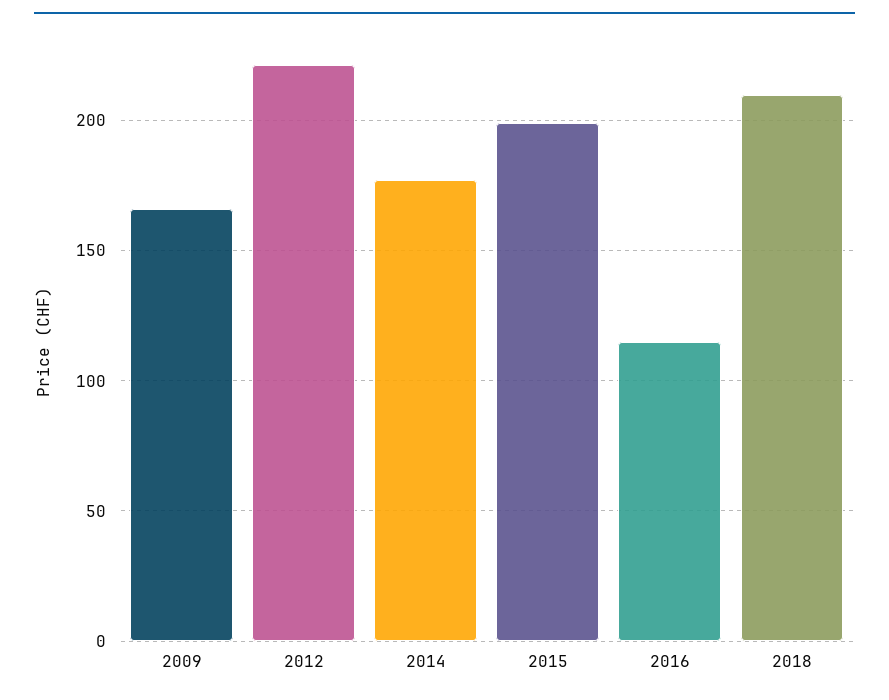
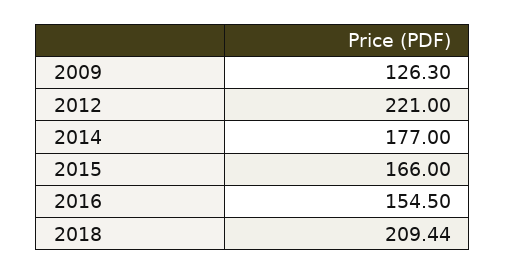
  {
-   "2009": 165,
+   "2009": 126.3,
    "2012": 221,
    "2014": 177,
-   "2015": 200,
+   "2015": 166,
-   "2016": 115,
+   "2016": 154.5,
    "2018": 209.44
  }

